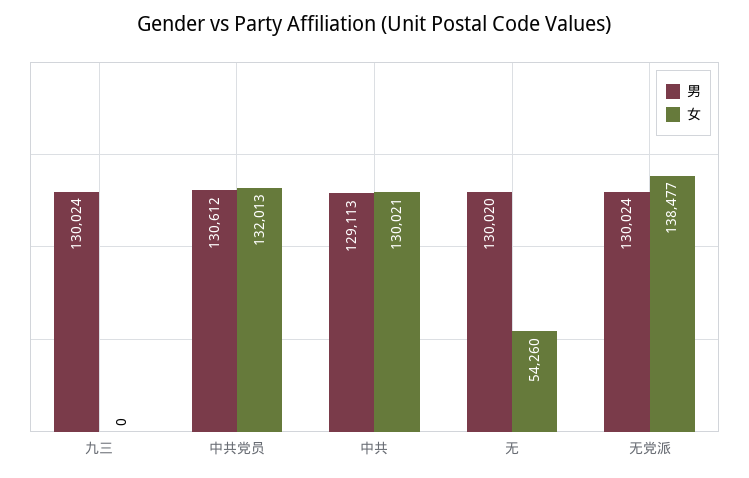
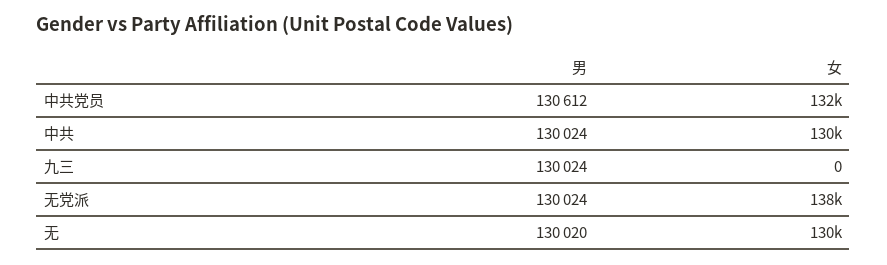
  {
    "男": {
      "九三": 130024,
      "中共党员": 130612,
-     "中共": 129113,
+     "中共": 130024,
      "无": 130020,
      "无党派": 130024
    },
    "女": {
      "九三": 0,
      "中共党员": 132013,
      "中共": 130021,
-     "无": 54260,
+     "无": 130000,
      "无党派": 138477
    }
  }

